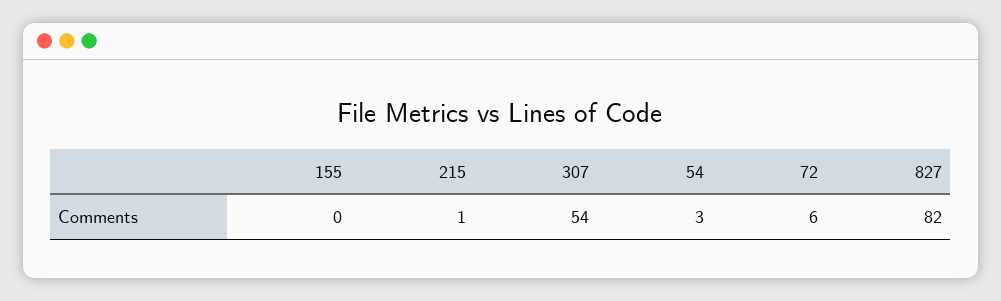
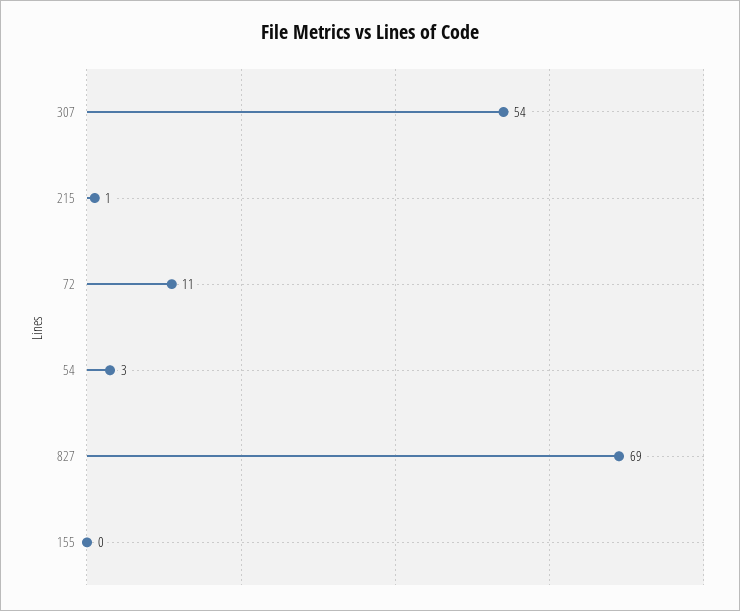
  {
    "155": 0,
    "215": 1,
    "307": 54,
    "54": 3,
-   "72": 6,
+   "72": 11,
-   "827": 82
+   "827": 69
  }

